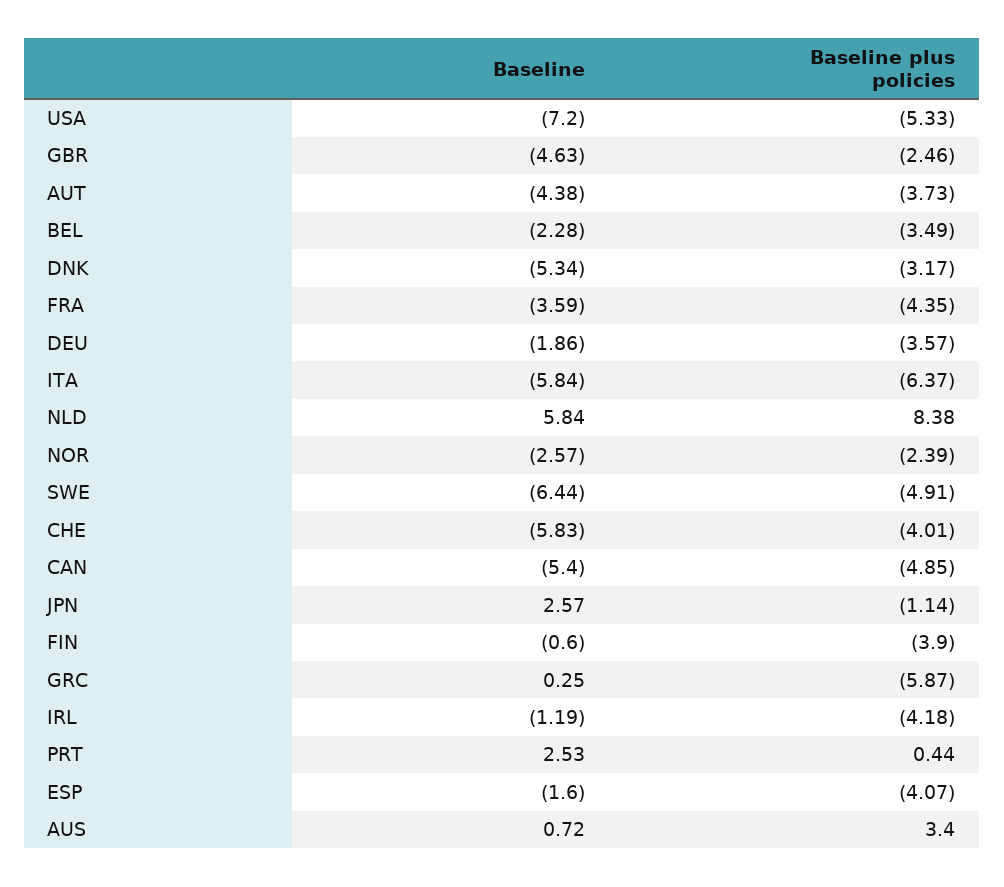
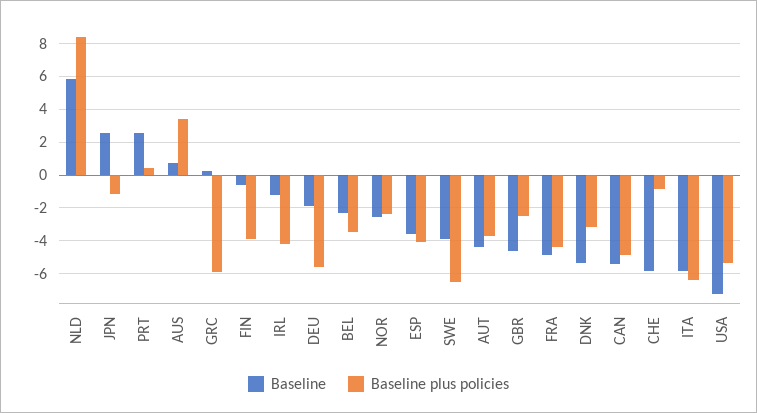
  {
    "Baseline": {
      "USA": -7.2,
      "GBR": -4.63,
      "AUT": -4.38,
      "BEL": -2.28,
      "DNK": -5.34,
-     "FRA": -3.59,
+     "FRA": -5,
      "DEU": -1.86,
      "ITA": -5.84,
      "NLD": 5.84,
      "NOR": -2.57,
-     "SWE": -6.44,
+     "SWE": -4,
      "CHE": -5.83,
      "CAN": -5.4,
      "JPN": 2.57,
      "FIN": -0.6,
      "GRC": 0.25,
      "IRL": -1.19,
      "PRT": 2.53,
-     "ESP": -1.6,
+     "ESP": -3.5,
      "AUS": 0.72
    },
    "Baseline plus policies": {
      "USA": -5.33,
      "GBR": -2.46,
      "AUT": -3.73,
      "BEL": -3.49,
      "DNK": -3.17,
      "FRA": -4.35,
-     "DEU": -3.57,
+     "DEU": -5.5,
      "ITA": -6.37,
      "NLD": 8.38,
      "NOR": -2.39,
-     "SWE": -4.91,
+     "SWE": -6.5,
-     "CHE": -4.01,
+     "CHE": -1,
      "CAN": -4.85,
      "JPN": -1.14,
      "FIN": -3.9,
      "GRC": -5.87,
      "IRL": -4.18,
      "PRT": 0.44,
      "ESP": -4.07,
      "AUS": 3.4
    }
  }

